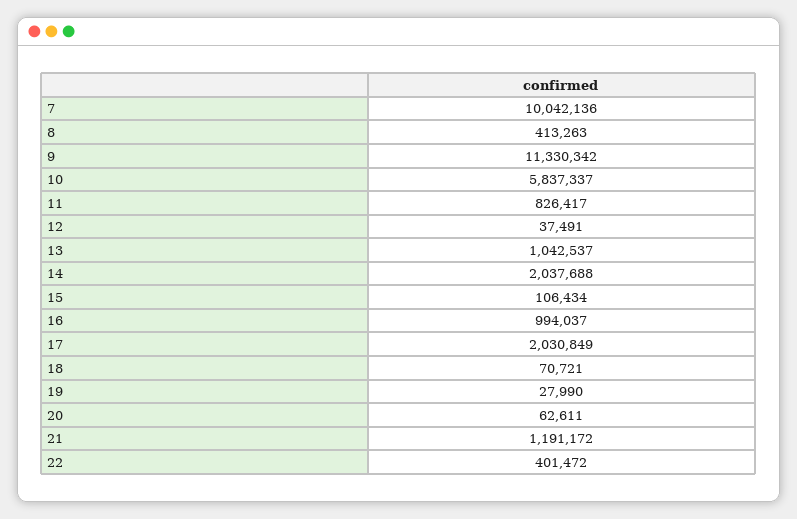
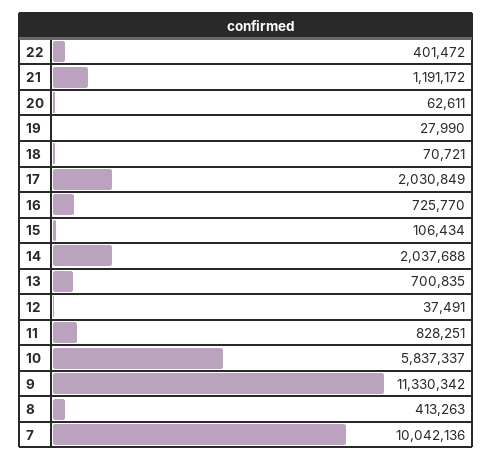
  {
    "7": 10042136,
    "8": 413263,
    "9": 11330342,
    "10": 5837337,
-   "11": 826417,
+   "11": 828251,
    "12": 37491,
-   "13": 1042537,
+   "13": 700835,
    "14": 2037688,
    "15": 106434,
-   "16": 994037,
+   "16": 725770,
    "17": 2030849,
    "18": 70721,
    "19": 27990,
    "20": 62611,
    "21": 1191172,
    "22": 401472
  }

